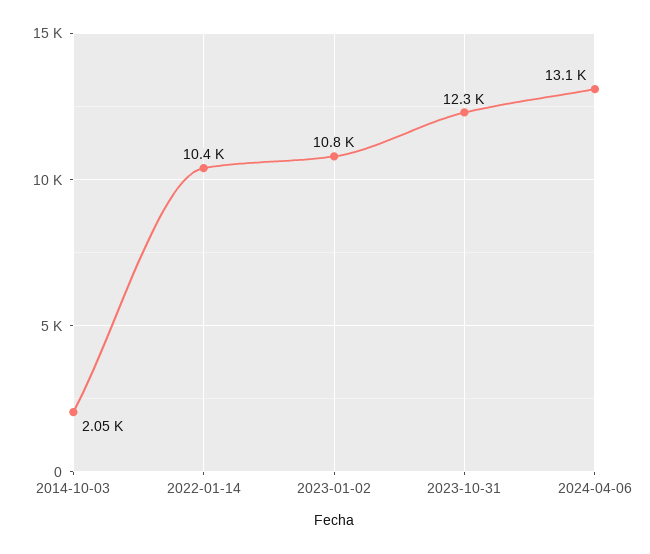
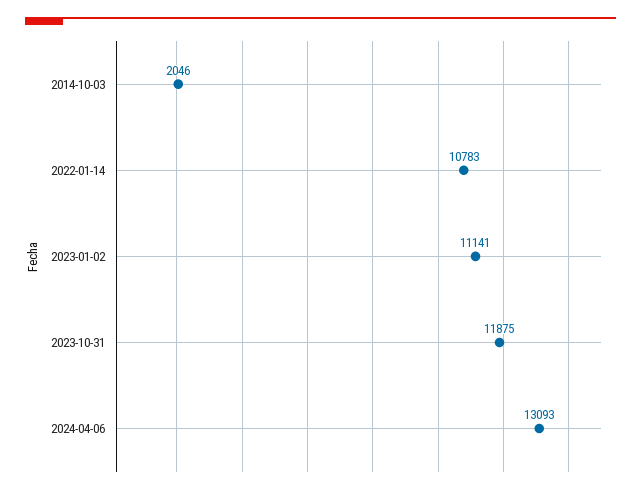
  {
    "2014-10-03": 2046,
-   "2022-01-14": 10400,
+   "2022-01-14": 10783,
-   "2023-01-02": 10800,
+   "2023-01-02": 11141,
-   "2023-10-31": 12300,
+   "2023-10-31": 11875,
    "2024-04-06": 13093
  }

